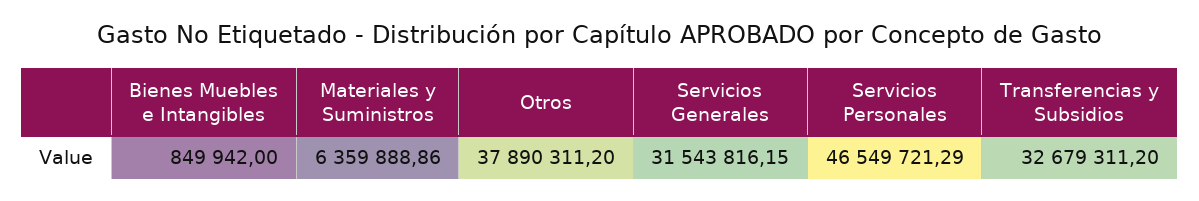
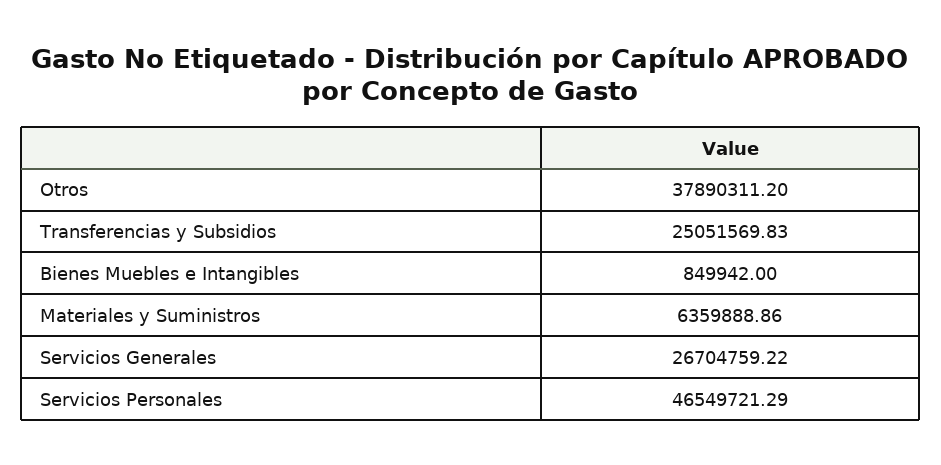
  {
    "Bienes Muebles e Intangibles": 849942,
    "Materiales y Suministros": 6359888.86,
    "Otros": 37890311.2,
-   "Servicios Generales": 31543816.15,
+   "Servicios Generales": 26704759.22,
    "Servicios Personales": 46549721.29,
-   "Transferencias y Subsidios": 32679311.2
+   "Transferencias y Subsidios": 25051569.83
  }

